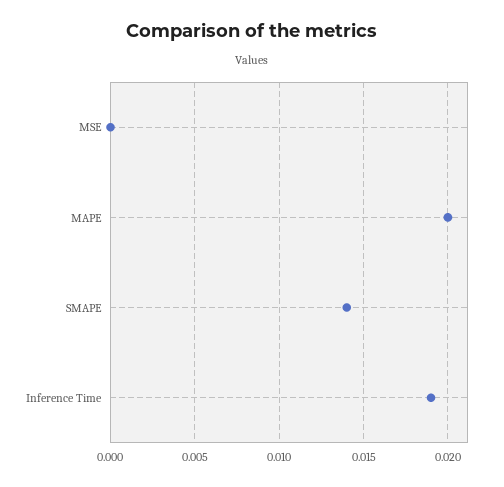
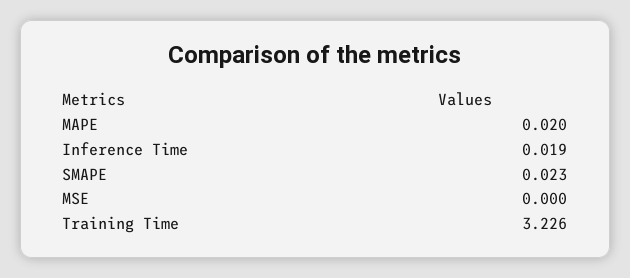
  {
    "MSE": 0,
    "MAPE": 0.02,
-   "SMAPE": 0.014,
+   "SMAPE": 0.023,
-   "Inference Time": 0.019
+   "Inference Time": 0.019,
+   "Training Time": 3.226
  }

